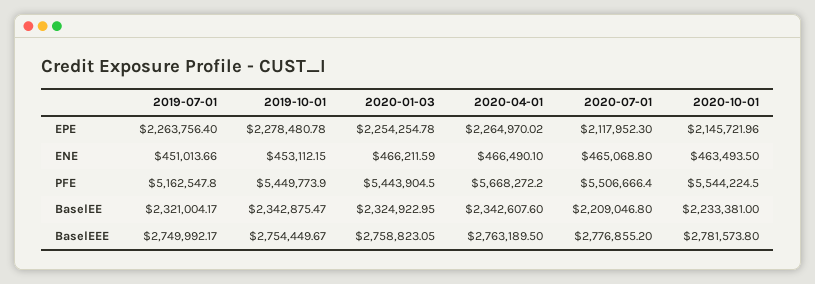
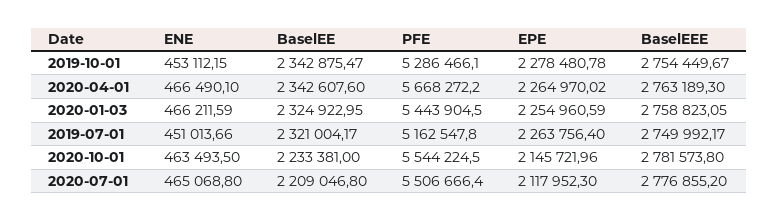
  {
    "2019-07-01": {
      "EPE": 2263756.4,
      "ENE": 451013.66,
      "PFE": 5162547.8,
      "BaselEE": 2321004.17,
      "BaselEEE": 2749992.17
    },
    "2019-10-01": {
      "EPE": 2278480.78,
      "ENE": 453112.15,
-     "PFE": 5449773.9,
+     "PFE": 5286466.1,
      "BaselEE": 2342875.47,
      "BaselEEE": 2754449.67
    },
    "2020-01-03": {
-     "EPE": 2254254.78,
+     "EPE": 2254960.59,
      "ENE": 466211.59,
      "PFE": 5443904.5,
      "BaselEE": 2324922.95,
      "BaselEEE": 2758823.05
    },
    "2020-04-01": {
      "EPE": 2264970.02,
      "ENE": 466490.1,
      "PFE": 5668272.2,
      "BaselEE": 2342607.6,
-     "BaselEEE": 2763189.5
+     "BaselEEE": 2763189.3
    },
    "2020-07-01": {
      "EPE": 2117952.3,
      "ENE": 465068.8,
      "PFE": 5506666.4,
      "BaselEE": 2209046.8,
      "BaselEEE": 2776855.2
    },
    "2020-10-01": {
      "EPE": 2145721.96,
      "ENE": 463493.5,
      "PFE": 5544224.5,
      "BaselEE": 2233381,
      "BaselEEE": 2781573.8
    }
  }

